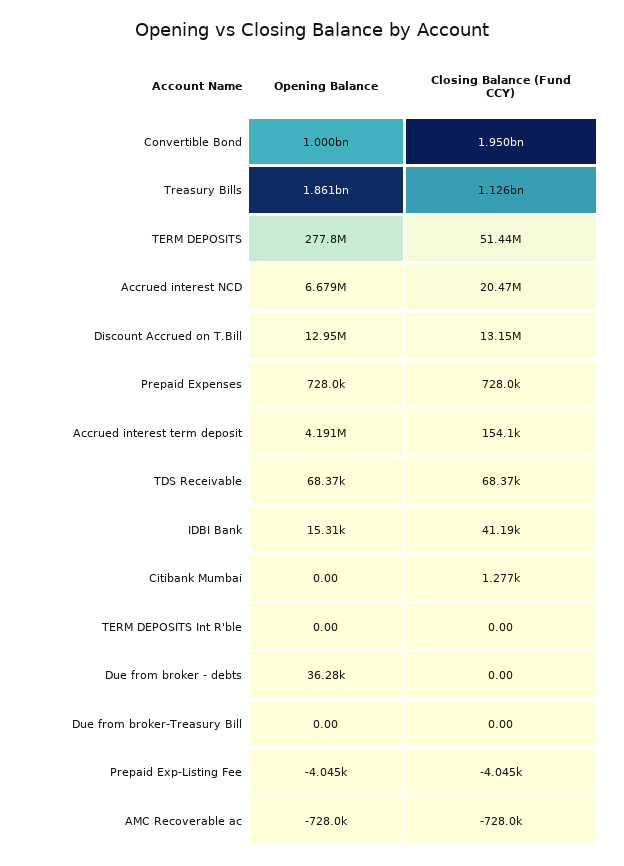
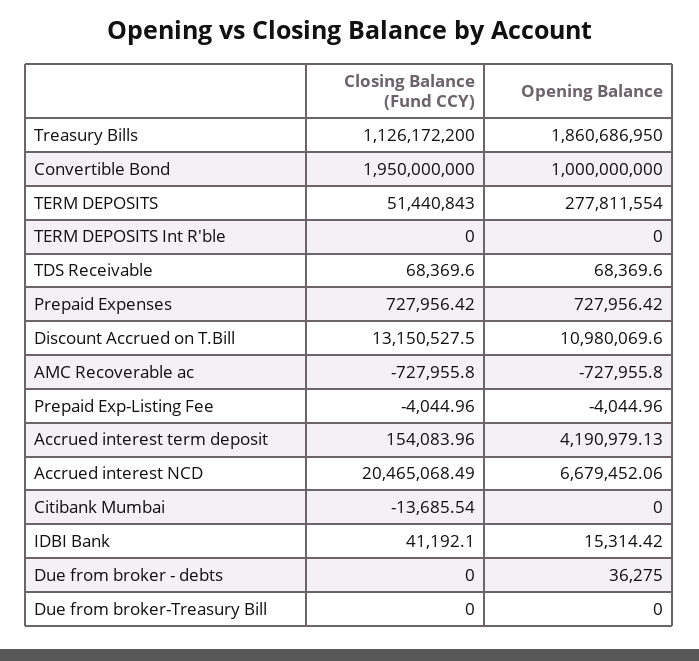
  {
    "Opening Balance": {
      "Convertible Bond": 1000000000,
      "Treasury Bills": 1860686950,
      "TERM DEPOSITS": 277811554,
      "Accrued interest NCD": 6679452.06,
-     "Discount Accrued on T.Bill": 12950000,
+     "Discount Accrued on T.Bill": 10980069.6,
      "Prepaid Expenses": 727956.42,
      "Accrued interest term deposit": 4190979.13,
      "TDS Receivable": 68369.6,
      "IDBI Bank": 15314.42,
      "Citibank Mumbai": 0,
      "TERM DEPOSITS Int R'ble": 0,
      "Due from broker - debts": 36275,
      "Due from broker-Treasury Bill": 0,
      "Prepaid Exp-Listing Fee": -4044.96,
      "AMC Recoverable ac": -727955.8
    },
    "Closing Balance (Fund CCY)": {
      "Convertible Bond": 1950000000,
      "Treasury Bills": 1126172200,
      "TERM DEPOSITS": 51440843,
      "Accrued interest NCD": 20465068.49,
      "Discount Accrued on T.Bill": 13150527.5,
      "Prepaid Expenses": 727956.42,
      "Accrued interest term deposit": 154083.96,
      "TDS Receivable": 68369.6,
      "IDBI Bank": 41192.1,
-     "Citibank Mumbai": 1277,
+     "Citibank Mumbai": -13685.54,
      "TERM DEPOSITS Int R'ble": 0,
      "Due from broker - debts": 0,
      "Due from broker-Treasury Bill": 0,
      "Prepaid Exp-Listing Fee": -4044.96,
      "AMC Recoverable ac": -727955.8
    }
  }

